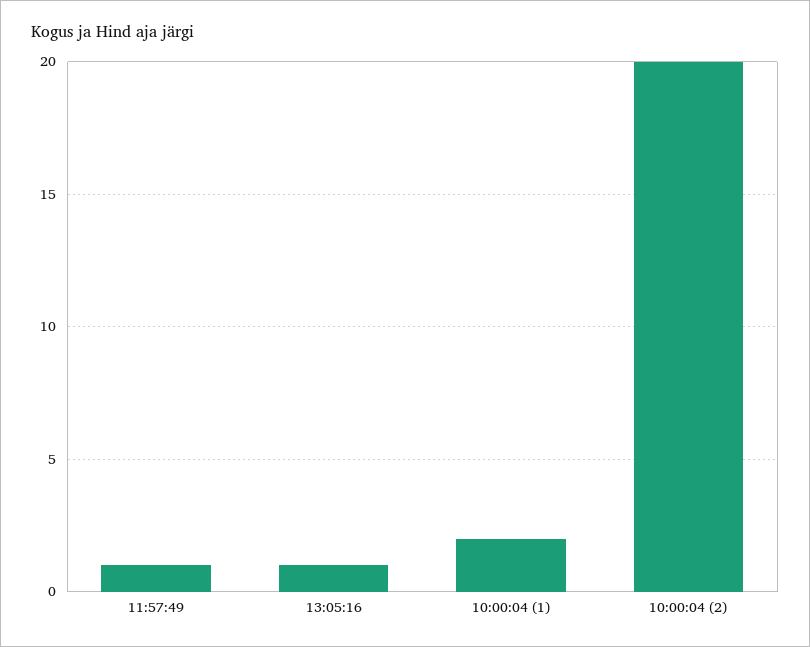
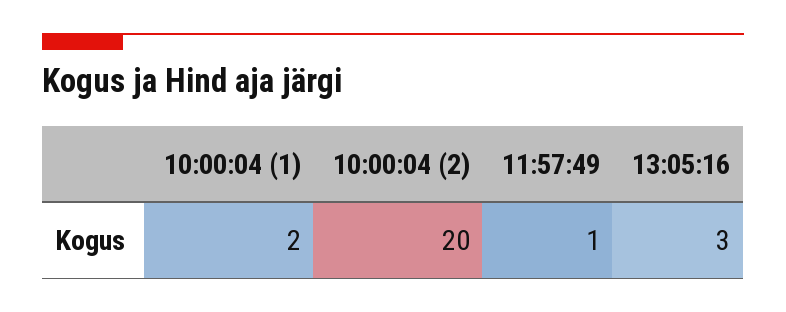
  {
    "11:57:49": 1,
-   "13:05:16": 1,
+   "13:05:16": 3,
    "10:00:04 (1)": 2,
    "10:00:04 (2)": 20
  }

